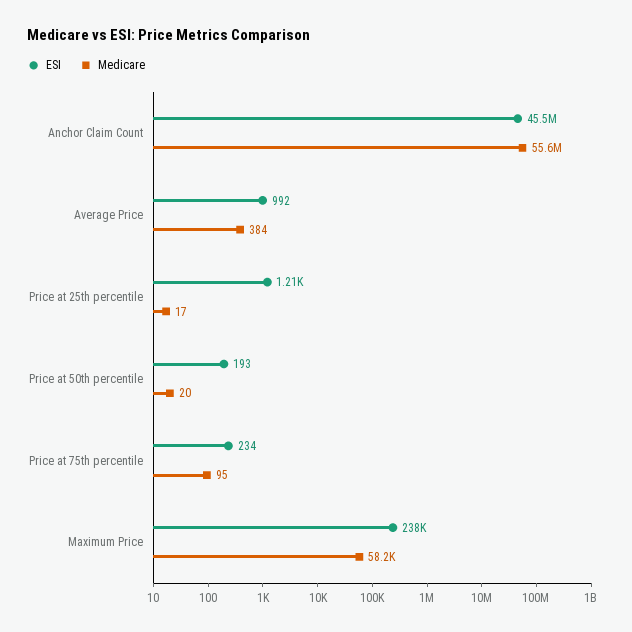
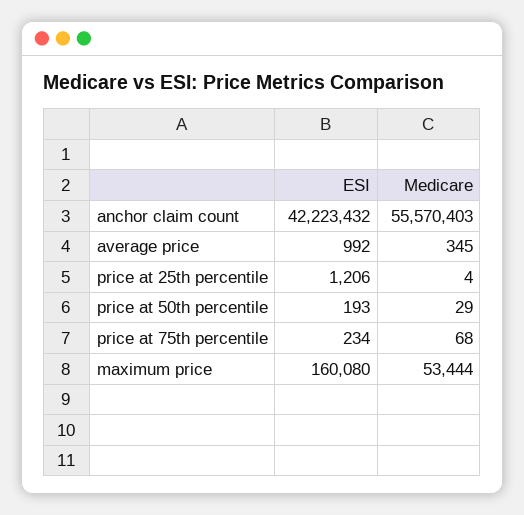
  {
    "ESI": {
-     "Anchor Claim Count": 45500000,
+     "Anchor Claim Count": 42223432,
      "Average Price": 992,
      "Price at 25th percentile": 1206,
      "Price at 50th percentile": 193,
      "Price at 75th percentile": 234,
-     "Maximum Price": 238000
+     "Maximum Price": 160080
    },
    "Medicare": {
      "Anchor Claim Count": 55570403,
-     "Average Price": 384,
+     "Average Price": 345,
-     "Price at 25th percentile": 17,
+     "Price at 25th percentile": 4,
-     "Price at 50th percentile": 20,
+     "Price at 50th percentile": 29,
-     "Price at 75th percentile": 95,
+     "Price at 75th percentile": 68,
-     "Maximum Price": 58200
+     "Maximum Price": 53444
    }
  }

